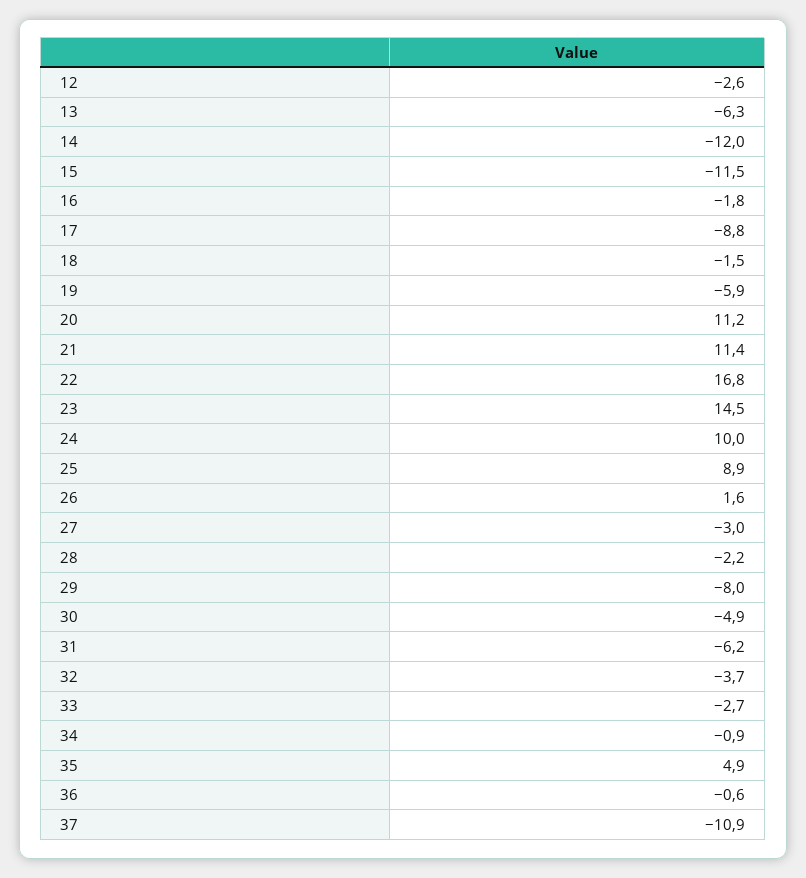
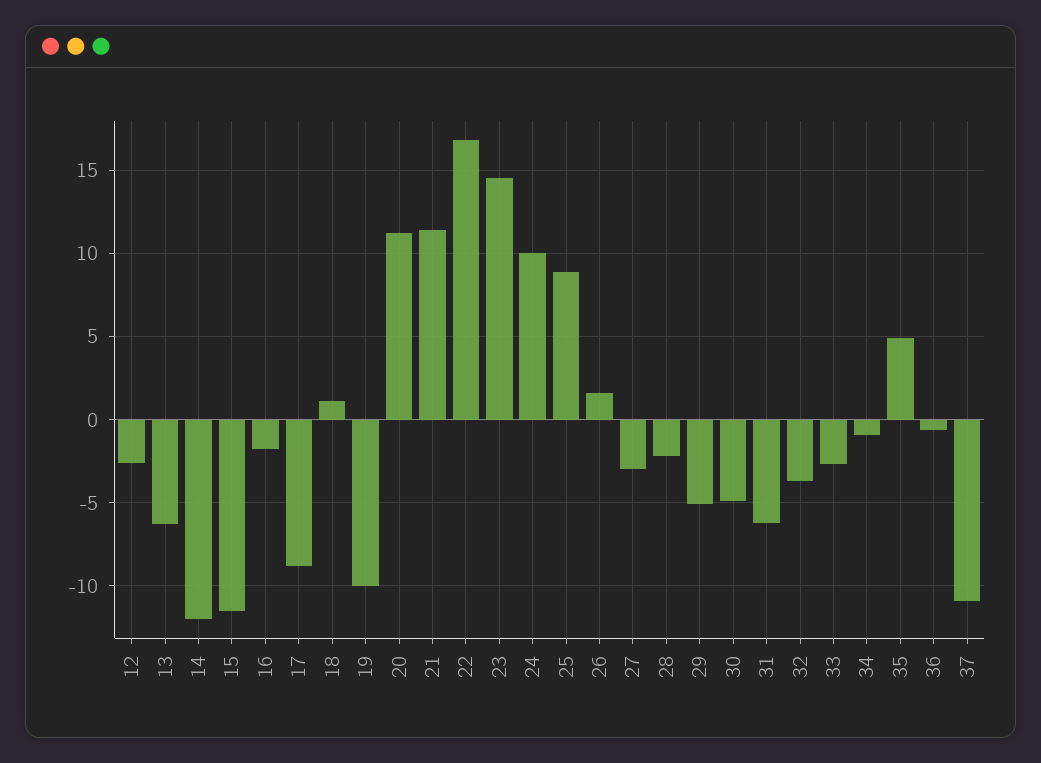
  {
    "12": -2.6,
    "13": -6.3,
    "14": -12,
    "15": -11.5,
    "16": -1.8,
    "17": -8.8,
-   "18": -1.5,
+   "18": 1,
-   "19": -5.9,
+   "19": -10,
    "20": 11.2,
    "21": 11.4,
    "22": 16.8,
    "23": 14.5,
    "24": 10,
    "25": 8.9,
    "26": 1.6,
    "27": -3,
    "28": -2.2,
-   "29": -8,
+   "29": -5,
    "30": -4.9,
    "31": -6.2,
    "32": -3.7,
    "33": -2.7,
    "34": -0.9,
    "35": 4.9,
    "36": -0.6,
    "37": -10.9
  }

